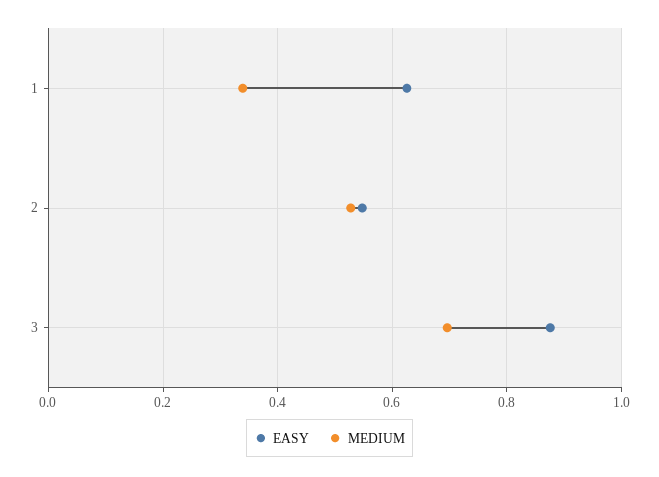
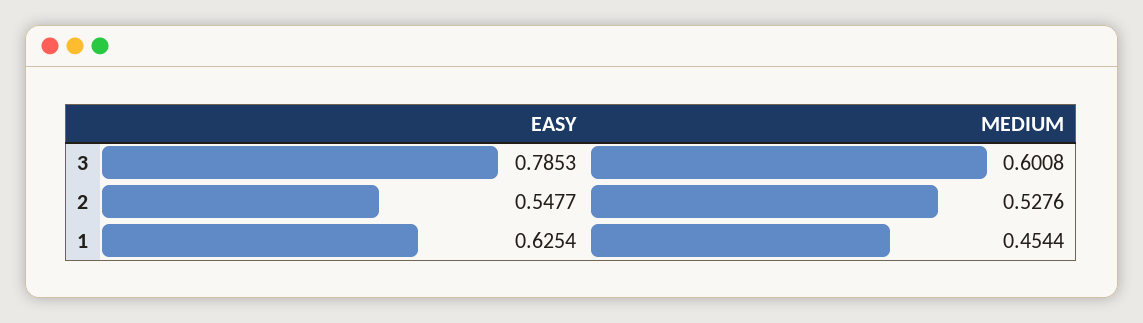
  {
    "EASY": {
      "1": 0.6254,
      "2": 0.5477,
-     "3": 0.88
+     "3": 0.7853
    },
    "MEDIUM": {
-     "1": 0.34,
+     "1": 0.4544,
      "2": 0.5276,
-     "3": 0.7
+     "3": 0.6008
    }
  }

